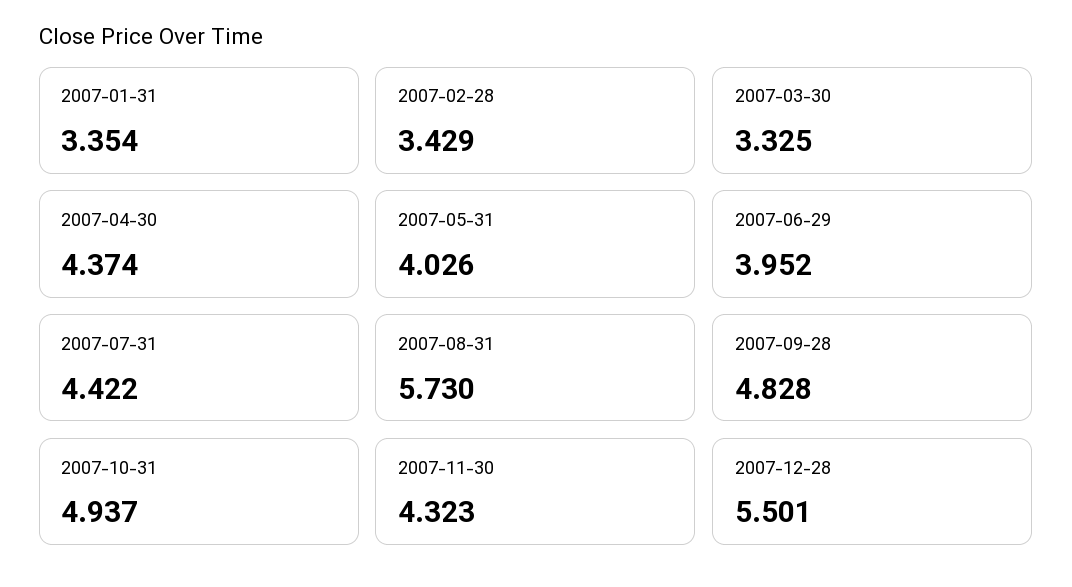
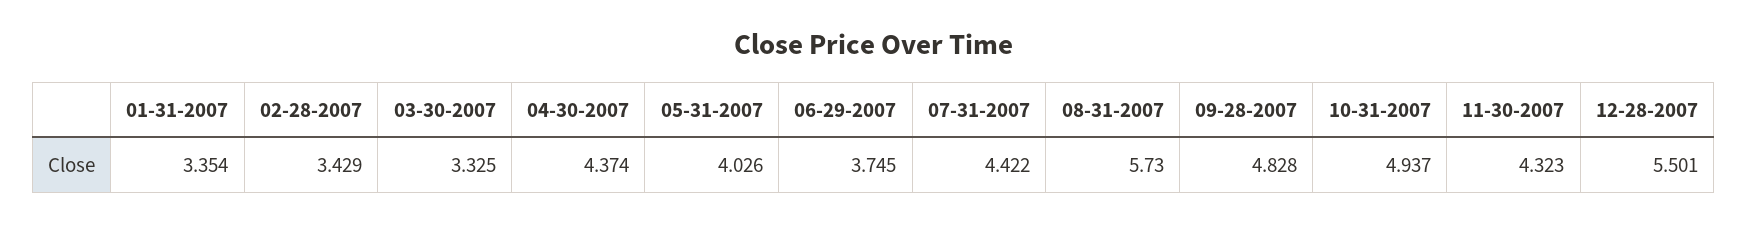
  {
    "2007-01-31": 3.354,
    "2007-02-28": 3.429,
    "2007-03-30": 3.325,
    "2007-04-30": 4.374,
    "2007-05-31": 4.026,
-   "2007-06-29": 3.952,
+   "2007-06-29": 3.745,
    "2007-07-31": 4.422,
    "2007-08-31": 5.73,
    "2007-09-28": 4.828,
    "2007-10-31": 4.937,
    "2007-11-30": 4.323,
    "2007-12-28": 5.501
  }

